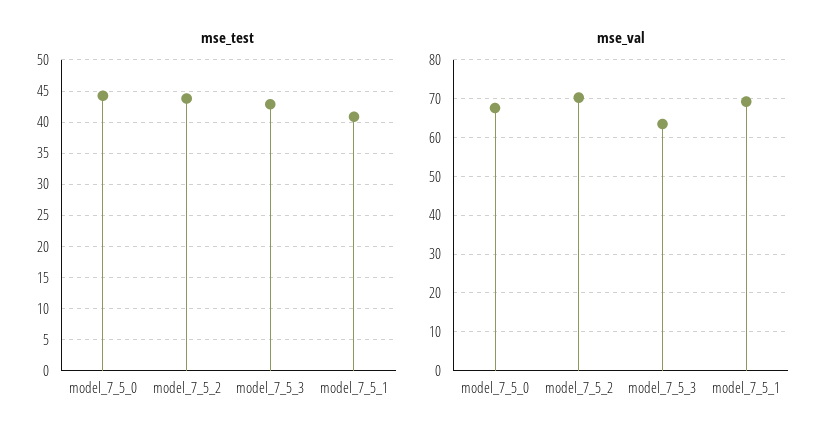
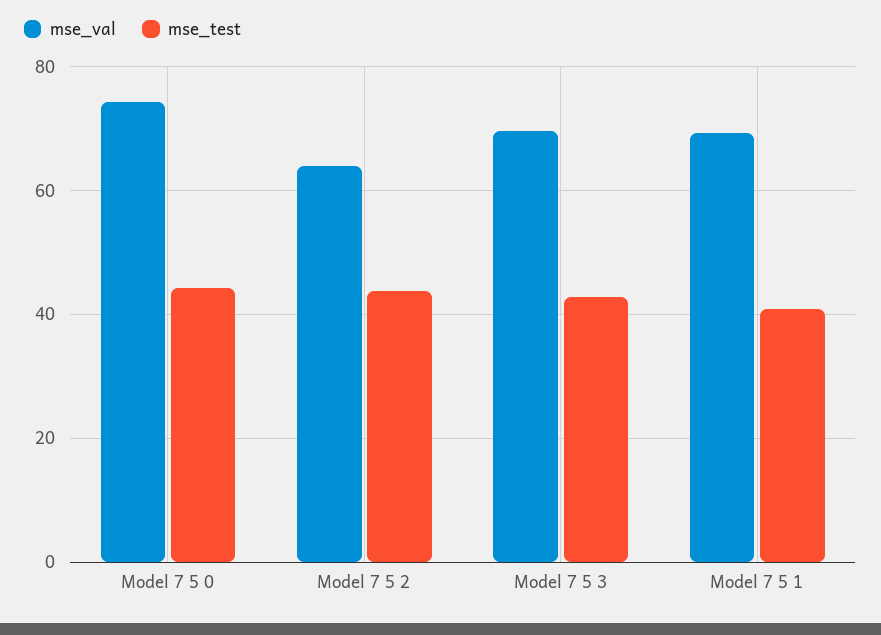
  {
    "mse_test": {
      "model_7_5_0": 44,
      "model_7_5_2": 44,
      "model_7_5_3": 43,
      "model_7_5_1": 41
    },
    "mse_val": {
-     "model_7_5_0": 68,
+     "model_7_5_0": 74,
-     "model_7_5_2": 70,
+     "model_7_5_2": 64,
-     "model_7_5_3": 64,
+     "model_7_5_3": 70,
      "model_7_5_1": 70
    }
  }

